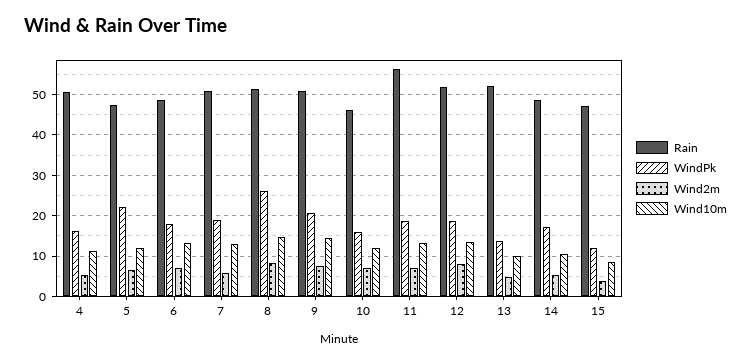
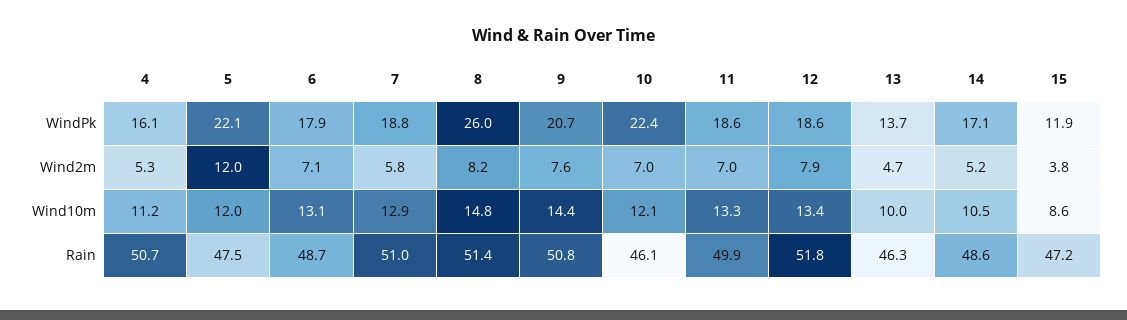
  {
    "Rain": {
      "4": 50.7,
      "5": 47.5,
      "6": 48.7,
      "7": 51,
      "8": 51.4,
      "9": 50.8,
      "10": 46.1,
-     "11": 56,
+     "11": 49.9,
      "12": 51.8,
-     "13": 52,
+     "13": 46.3,
      "14": 48.6,
      "15": 47.2
    },
    "WindPk": {
      "4": 16.1,
      "5": 22.1,
      "6": 17.9,
      "7": 18.8,
      "8": 26,
      "9": 20.7,
-     "10": 16,
+     "10": 22.4,
      "11": 18.6,
      "12": 18.6,
      "13": 13.7,
      "14": 17.1,
      "15": 11.9
    },
    "Wind2m": {
      "4": 5.3,
-     "5": 6,
+     "5": 12,
      "6": 7.1,
      "7": 5.8,
      "8": 8.2,
      "9": 7.6,
      "10": 7,
      "11": 7,
      "12": 7.9,
      "13": 4.7,
      "14": 5.2,
      "15": 3.8
    },
    "Wind10m": {
      "4": 11.2,
      "5": 12,
      "6": 13.1,
      "7": 12.9,
      "8": 14.8,
      "9": 14.4,
      "10": 12.1,
      "11": 13.3,
      "12": 13.4,
      "13": 10,
      "14": 10.5,
      "15": 8.6
    }
  }

